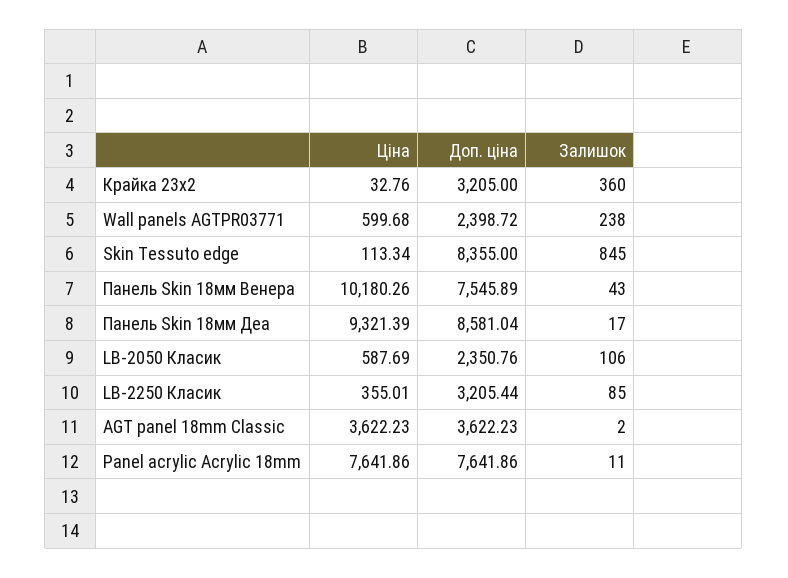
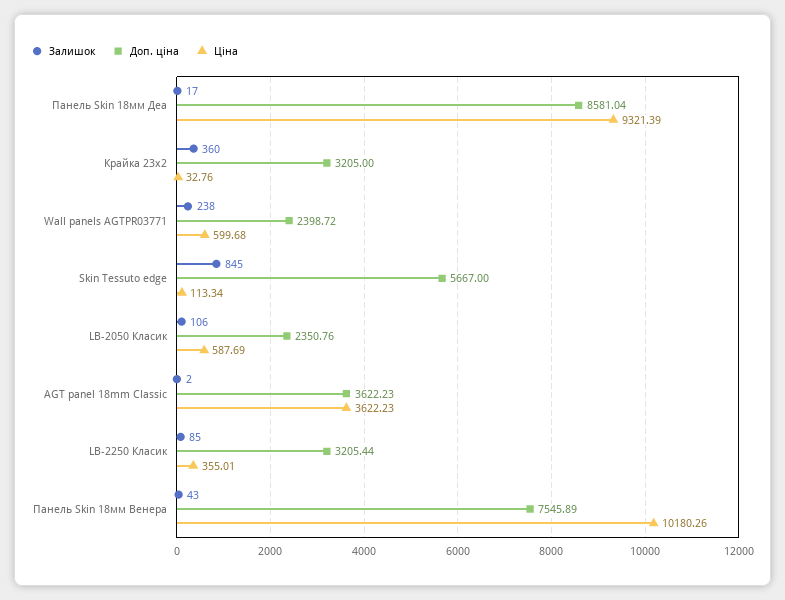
  {
    "Ціна": {
      "Крайка 23x2": 32.76,
      "Wall panels AGTPR03771": 599.68,
      "Skin Tessuto edge": 113.34,
      "Панель Skin 18мм Венера": 10180.26,
      "Панель Skin 18мм Деа": 9321.39,
      "LB-2050 Класик": 587.69,
      "LB-2250 Класик": 355.01,
-     "AGT panel 18mm Classic": 3622.23,
+     "AGT panel 18mm Classic": 3622.23
-     "Panel acrylic Acrylic 18mm": 7641.86
    },
    "Доп. ціна": {
      "Крайка 23x2": 3205,
      "Wall panels AGTPR03771": 2398.72,
-     "Skin Tessuto edge": 8355,
+     "Skin Tessuto edge": 5667,
      "Панель Skin 18мм Венера": 7545.89,
      "Панель Skin 18мм Деа": 8581.04,
      "LB-2050 Класик": 2350.76,
      "LB-2250 Класик": 3205.44,
-     "AGT panel 18mm Classic": 3622.23,
+     "AGT panel 18mm Classic": 3622.23
-     "Panel acrylic Acrylic 18mm": 7641.86
    },
    "Залишок": {
      "Крайка 23x2": 360,
      "Wall panels AGTPR03771": 238,
      "Skin Tessuto edge": 845,
      "Панель Skin 18мм Венера": 43,
      "Панель Skin 18мм Деа": 17,
      "LB-2050 Класик": 106,
      "LB-2250 Класик": 85,
-     "AGT panel 18mm Classic": 2,
+     "AGT panel 18mm Classic": 2
-     "Panel acrylic Acrylic 18mm": 11
    }
  }

